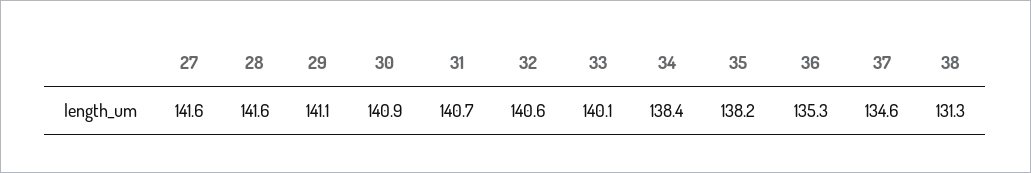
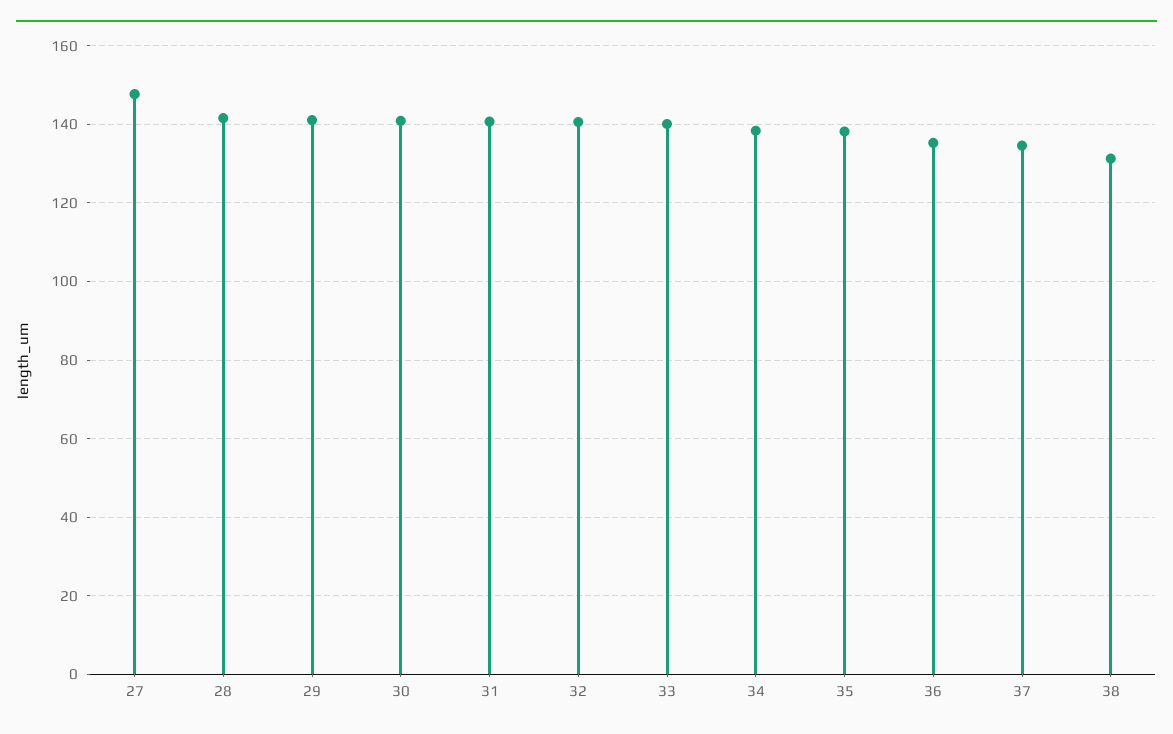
  {
-   "27": 141.6,
+   "27": 148,
    "28": 141.6,
    "29": 141.1,
    "30": 140.9,
    "31": 140.7,
    "32": 140.6,
    "33": 140.1,
    "34": 138.4,
    "35": 138.2,
    "36": 135.3,
    "37": 134.6,
    "38": 131.3
  }

